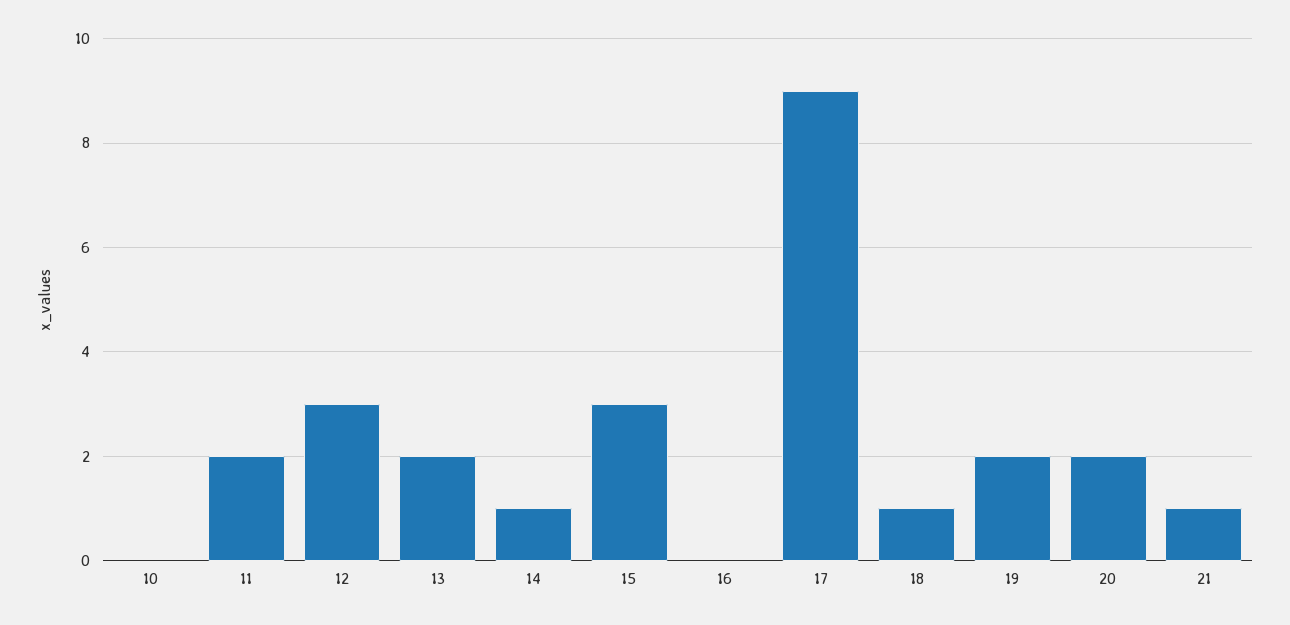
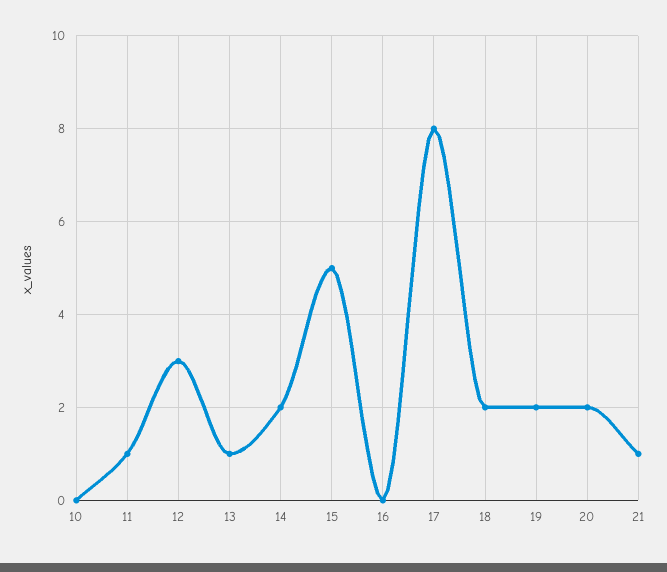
  {
    "10": 0,
-   "11": 2,
+   "11": 1,
    "12": 3,
-   "13": 2,
+   "13": 1,
-   "14": 1,
+   "14": 2,
-   "15": 3,
+   "15": 5,
    "16": 0,
-   "17": 9,
+   "17": 8,
-   "18": 1,
+   "18": 2,
    "19": 2,
    "20": 2,
    "21": 1
  }

